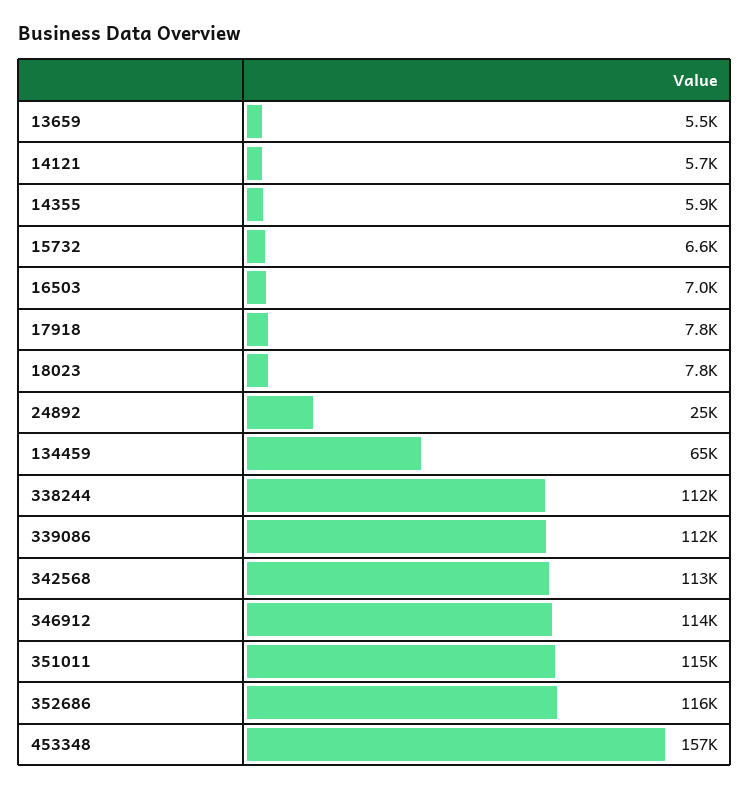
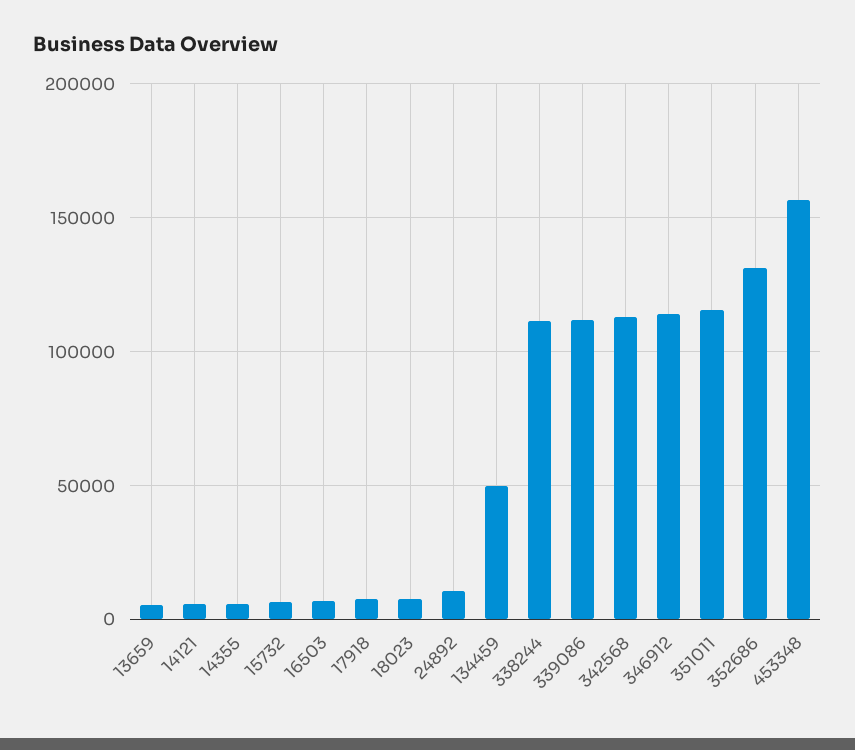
  {
    "13659": 5500,
    "14121": 5700,
    "14355": 5900,
    "15732": 6600,
    "16503": 7000,
    "17918": 7800,
    "18023": 7800,
-   "24892": 25000,
+   "24892": 10000,
-   "134459": 65000,
+   "134459": 50000,
    "338244": 112000,
    "339086": 112000,
    "342568": 113000,
    "346912": 114000,
    "351011": 115000,
-   "352686": 116000,
+   "352686": 130000,
    "453348": 157000
  }

